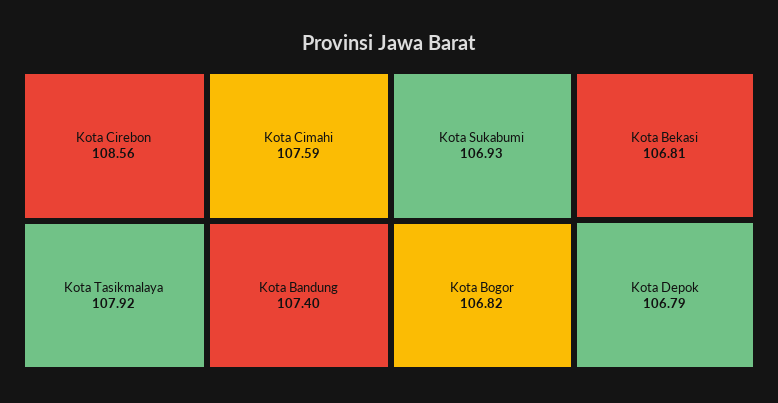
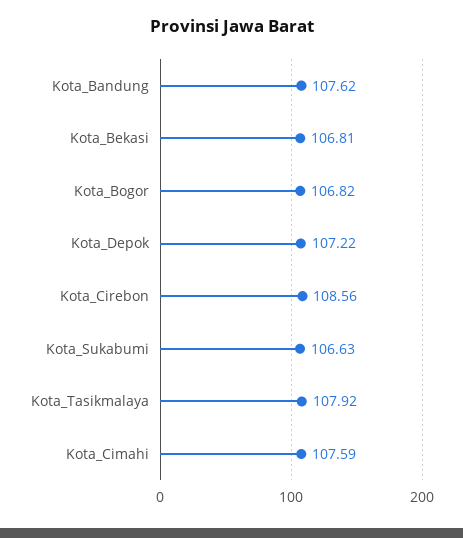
  {
    "Kota Cirebon": 108.56,
    "Kota Tasikmalaya": 107.92,
    "Kota Cimahi": 107.59,
-   "Kota Bandung": 107.4,
+   "Kota Bandung": 107.62,
-   "Kota Sukabumi": 106.93,
+   "Kota Sukabumi": 106.63,
    "Kota Bogor": 106.82,
    "Kota Bekasi": 106.81,
-   "Kota Depok": 106.79
+   "Kota Depok": 107.22
  }

